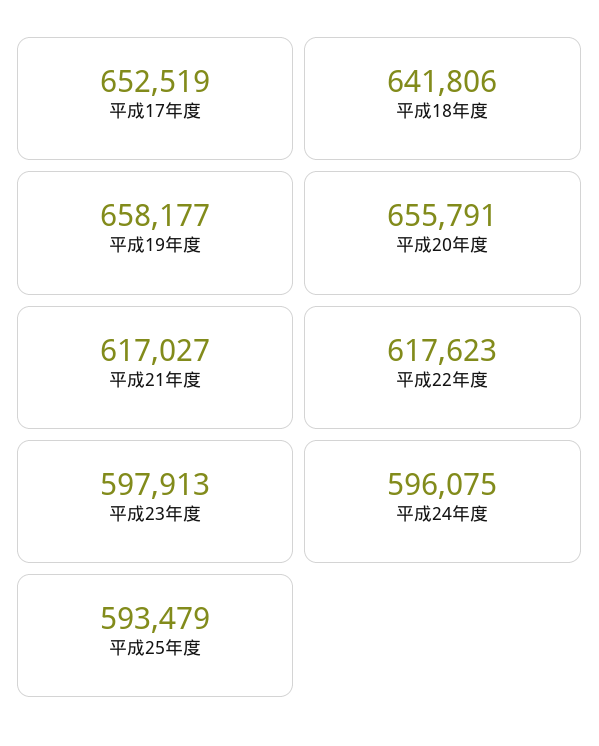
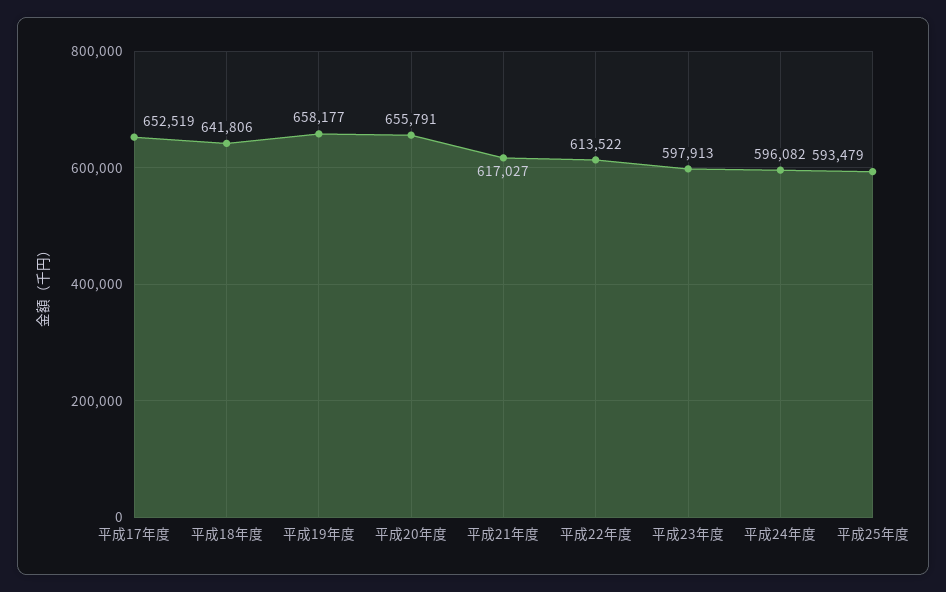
  {
    "平成17年度": 652519,
    "平成18年度": 641806,
    "平成19年度": 658177,
    "平成20年度": 655791,
    "平成21年度": 617027,
-   "平成22年度": 617623,
+   "平成22年度": 613522,
    "平成23年度": 597913,
-   "平成24年度": 596075,
+   "平成24年度": 596082,
    "平成25年度": 593479
  }

